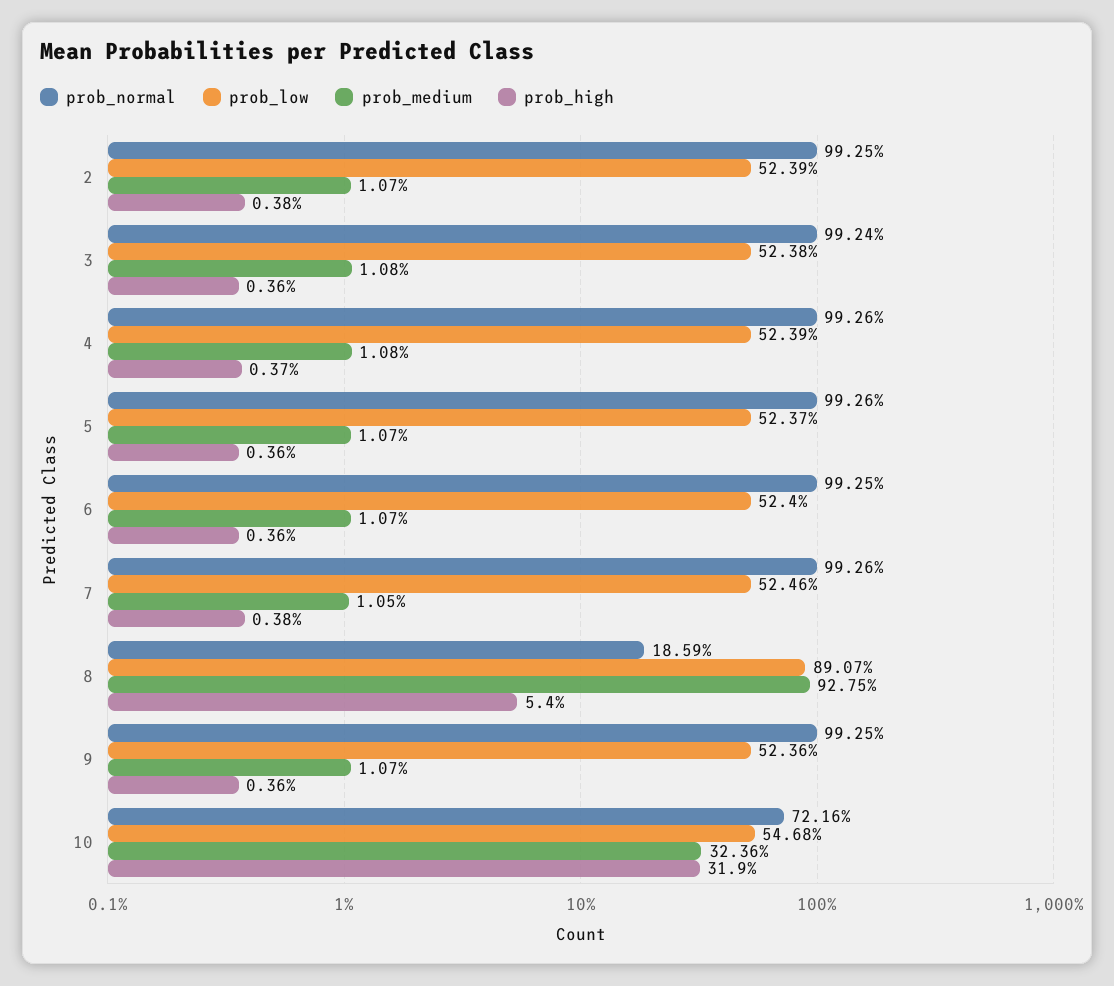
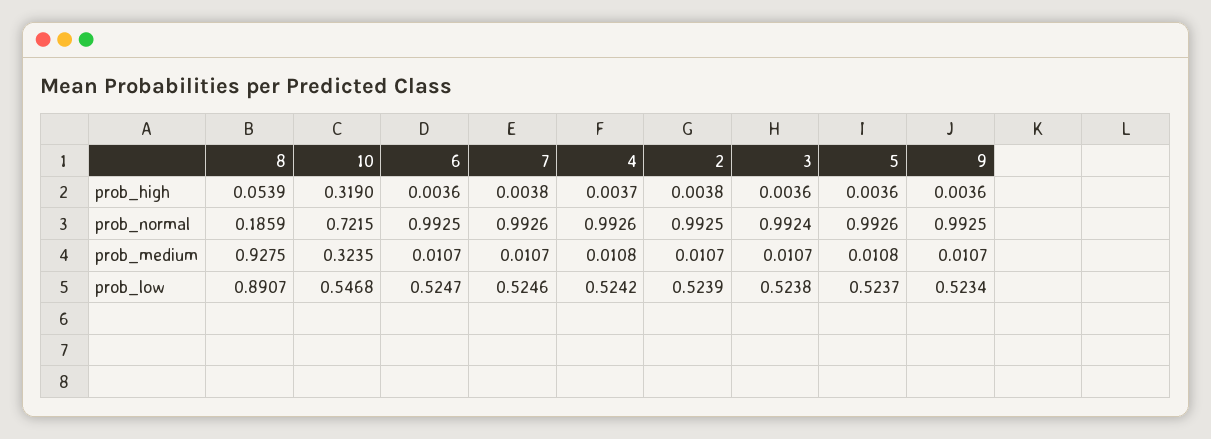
  {
    "prob_normal": {
      "2": 0.9925,
      "3": 0.9924,
      "4": 0.9926,
      "5": 0.9926,
      "6": 0.9925,
      "7": 0.9926,
      "8": 0.1859,
      "9": 0.9925,
-     "10": 0.7216
+     "10": 0.7215
    },
    "prob_low": {
      "2": 0.5239,
      "3": 0.5238,
-     "4": 0.5239,
+     "4": 0.5242,
      "5": 0.5237,
-     "6": 0.524,
+     "6": 0.5247,
      "7": 0.5246,
      "8": 0.8907,
-     "9": 0.5236,
+     "9": 0.5234,
      "10": 0.5468
    },
    "prob_medium": {
      "2": 0.0107,
-     "3": 0.0108,
+     "3": 0.0107,
      "4": 0.0108,
-     "5": 0.0107,
+     "5": 0.0108,
      "6": 0.0107,
-     "7": 0.0105,
+     "7": 0.0107,
      "8": 0.9275,
      "9": 0.0107,
-     "10": 0.3236
+     "10": 0.3235
    },
    "prob_high": {
      "2": 0.0038,
      "3": 0.0036,
      "4": 0.0037,
      "5": 0.0036,
      "6": 0.0036,
      "7": 0.0038,
-     "8": 0.054,
+     "8": 0.0539,
      "9": 0.0036,
      "10": 0.319
    }
  }

